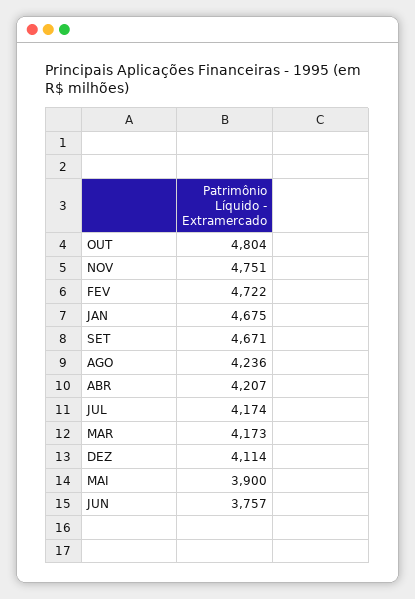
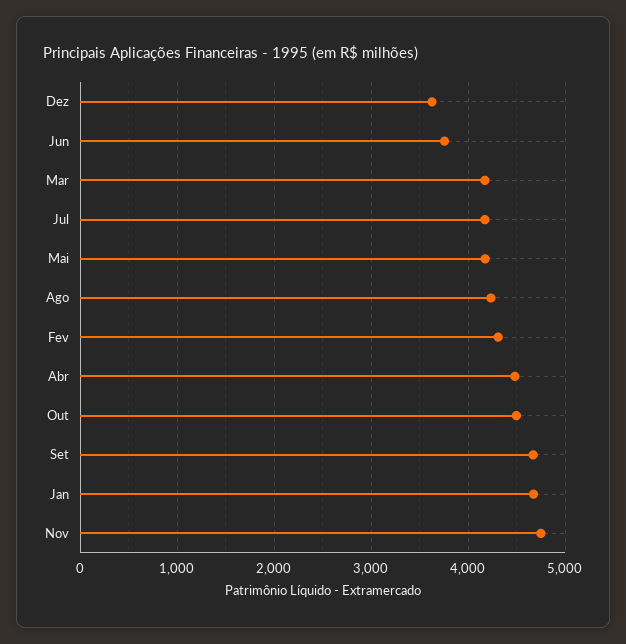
  {
-   "OUT": 4804,
+   "OUT": 4500,
    "NOV": 4751,
-   "FEV": 4722,
+   "FEV": 4300,
    "JAN": 4675,
    "SET": 4671,
    "AGO": 4236,
-   "ABR": 4207,
+   "ABR": 4500,
    "JUL": 4174,
    "MAR": 4173,
-   "DEZ": 4114,
+   "DEZ": 3600,
-   "MAI": 3900,
+   "MAI": 4200,
    "JUN": 3757
  }

